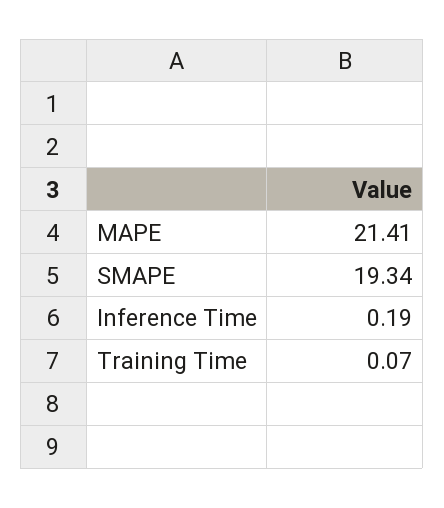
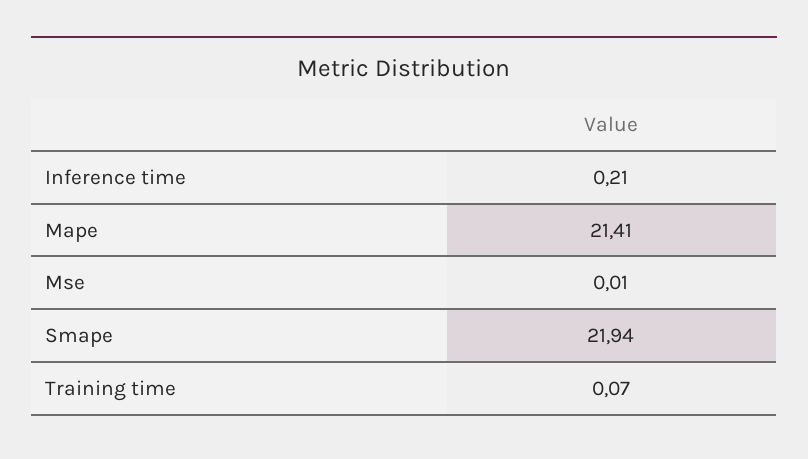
  {
    "MAPE": 21.41,
-   "SMAPE": 19.34,
+   "SMAPE": 21.94,
-   "Inference Time": 0.19,
+   "Inference Time": 0.21,
-   "Training Time": 0.07
+   "Training Time": 0.07,
+   "Mse": 0.01
  }

